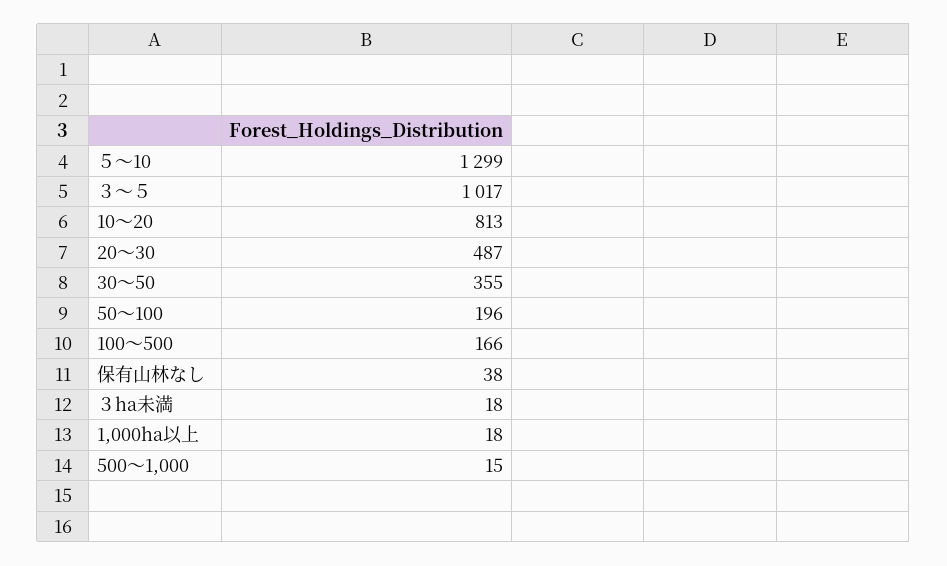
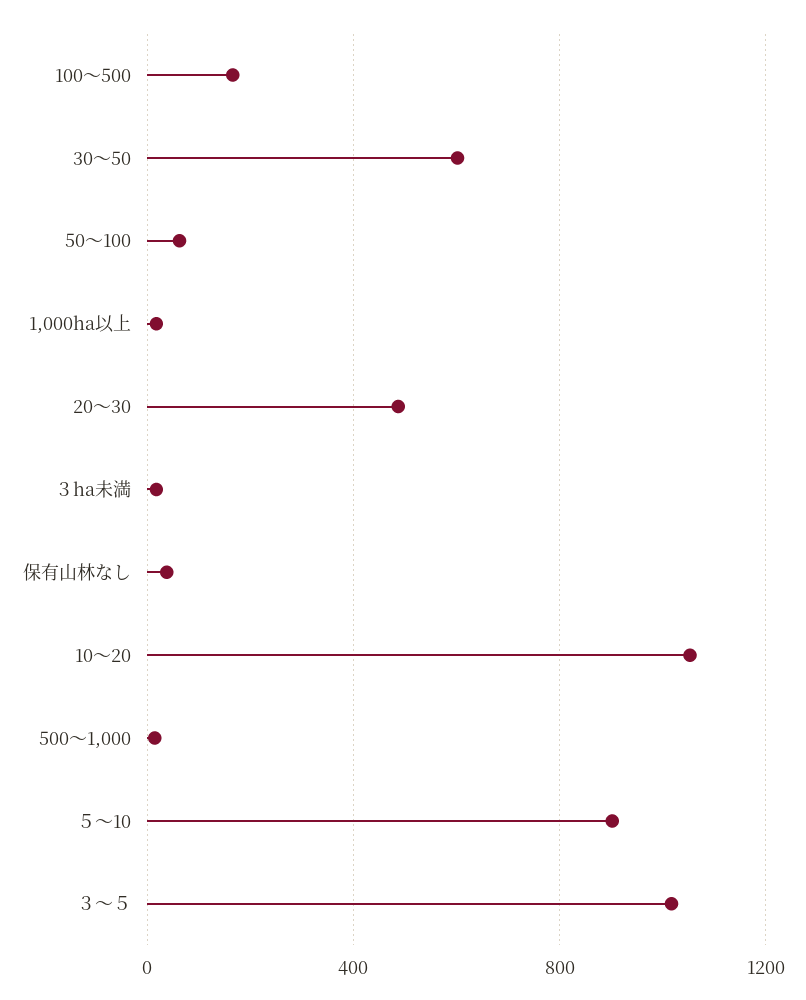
  {
-   "５～10": 1299,
+   "５～10": 900,
    "３～５": 1017,
-   "10～20": 813,
+   "10～20": 1050,
    "20～30": 487,
-   "30～50": 355,
+   "30～50": 600,
-   "50～100": 196,
+   "50～100": 50,
    "100～500": 166,
    "保有山林なし": 38,
    "３ha未満": 18,
    "1,000ha以上": 18,
    "500～1,000": 15
  }

